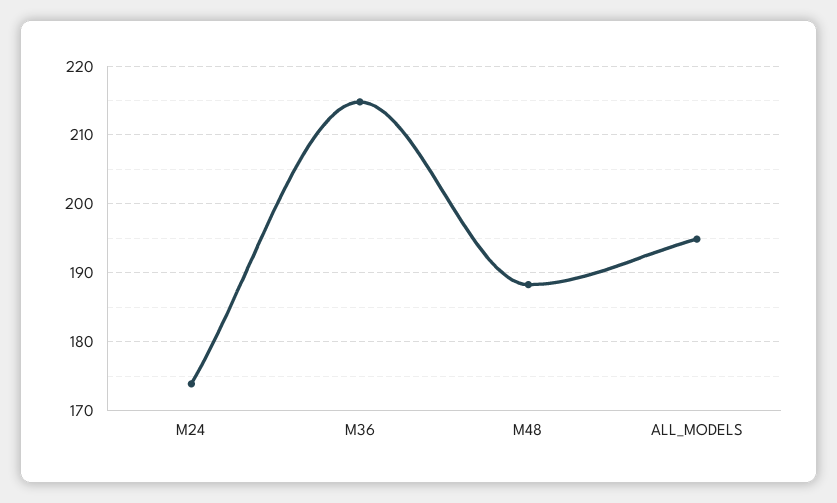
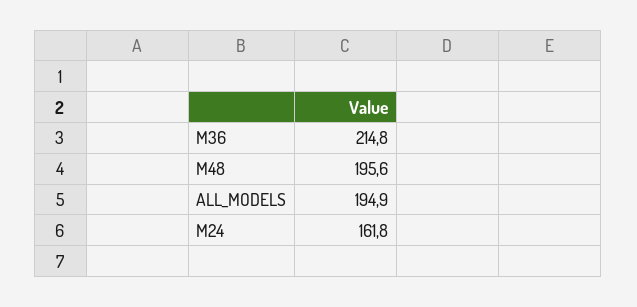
  {
-   "M24": 174,
+   "M24": 161.8,
    "M36": 214.8,
-   "M48": 188,
+   "M48": 195.6,
    "ALL_MODELS": 194.9
  }

